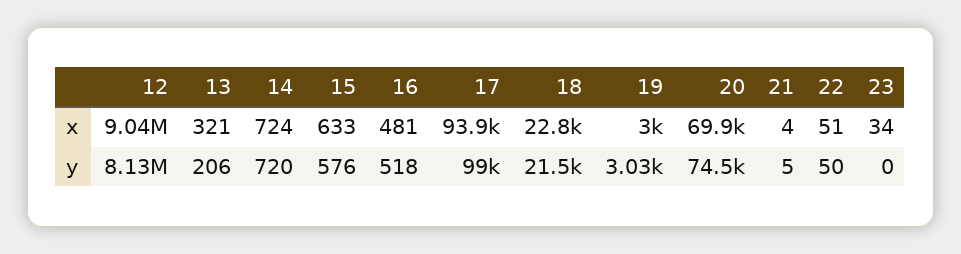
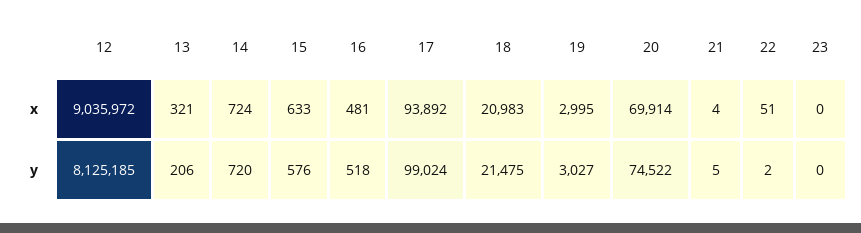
  {
    "12": {
      "x": 9035972,
      "y": 8125185
    },
    "13": {
      "x": 321,
      "y": 206
    },
    "14": {
      "x": 724,
      "y": 720
    },
    "15": {
      "x": 633,
      "y": 576
    },
    "16": {
      "x": 481,
      "y": 518
    },
    "17": {
      "x": 93892,
      "y": 99024
    },
    "18": {
-     "x": 22800,
+     "x": 20983,
      "y": 21475
    },
    "19": {
      "x": 2995,
      "y": 3027
    },
    "20": {
      "x": 69914,
      "y": 74522
    },
    "21": {
      "x": 4,
      "y": 5
    },
    "22": {
      "x": 51,
-     "y": 50
+     "y": 2
    },
    "23": {
-     "x": 34,
+     "x": 0,
      "y": 0
    }
  }

